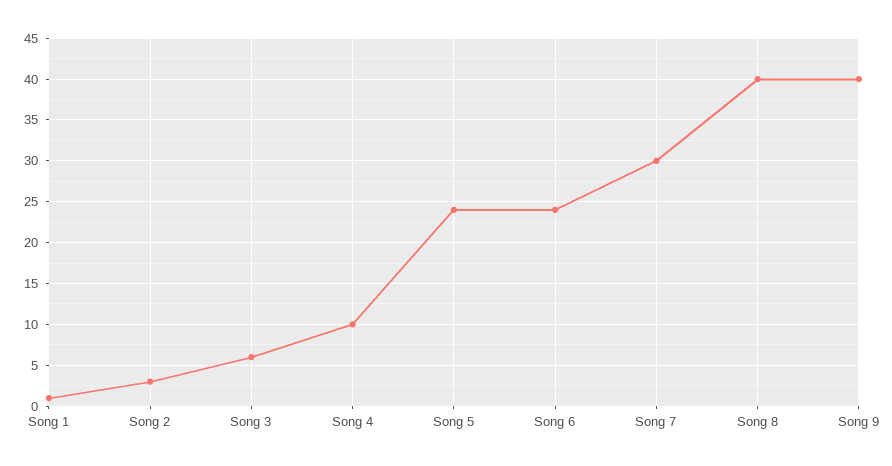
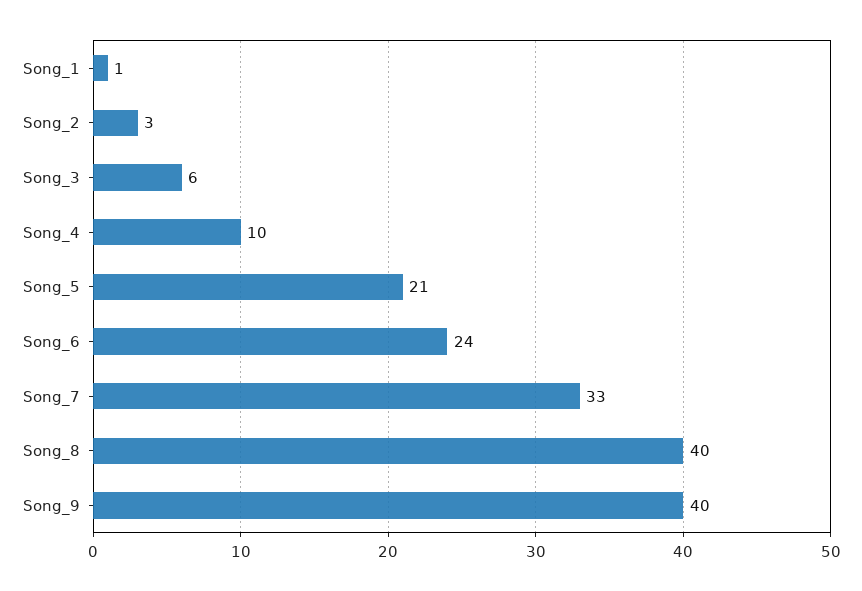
  {
    "Song 1": 1,
    "Song 2": 3,
    "Song 3": 6,
    "Song 4": 10,
-   "Song 5": 24,
+   "Song 5": 21,
    "Song 6": 24,
-   "Song 7": 30,
+   "Song 7": 33,
    "Song 8": 40,
    "Song 9": 40
  }

